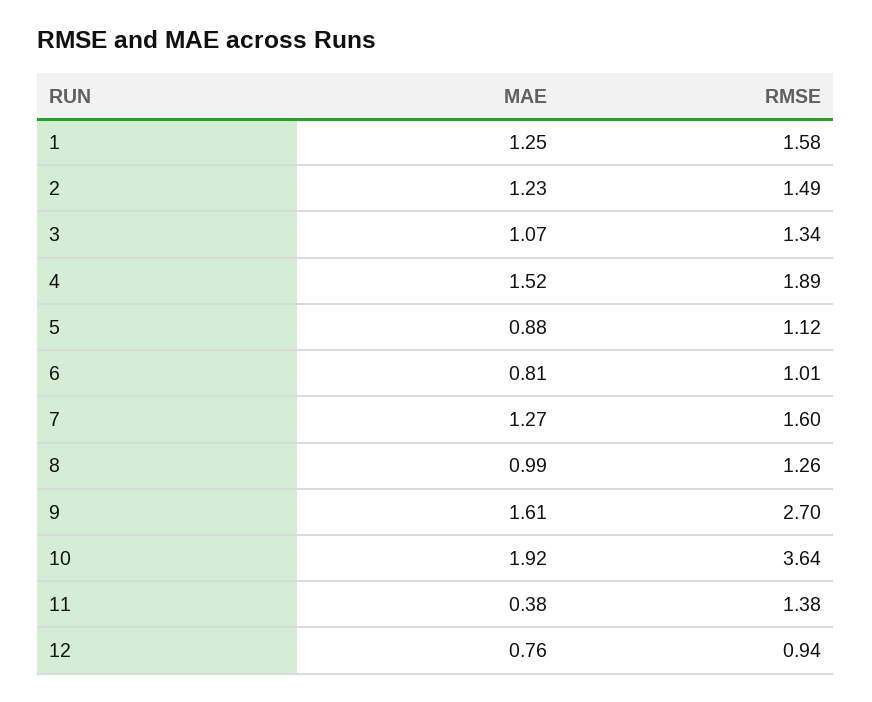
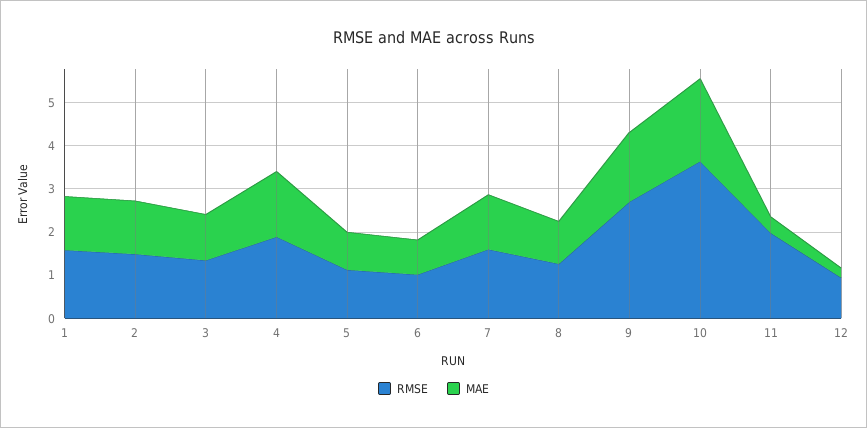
  {
    "MAE": {
      "1": 1.25,
      "2": 1.23,
      "3": 1.07,
      "4": 1.52,
      "5": 0.88,
      "6": 0.81,
      "7": 1.27,
      "8": 0.99,
      "9": 1.61,
      "10": 1.92,
      "11": 0.38,
-     "12": 0.76
+     "12": 0.2
    },
    "RMSE": {
      "1": 1.58,
      "2": 1.49,
      "3": 1.34,
      "4": 1.89,
      "5": 1.12,
      "6": 1.01,
      "7": 1.6,
      "8": 1.26,
      "9": 2.7,
      "10": 3.64,
-     "11": 1.38,
+     "11": 2,
      "12": 0.94
    }
  }

